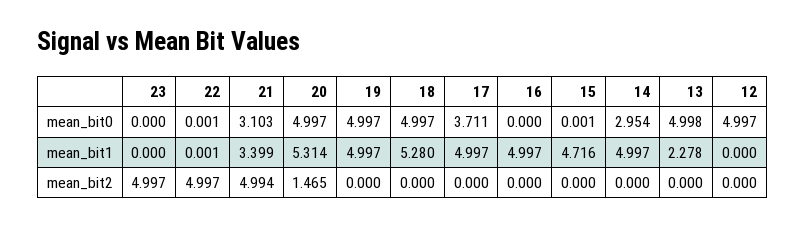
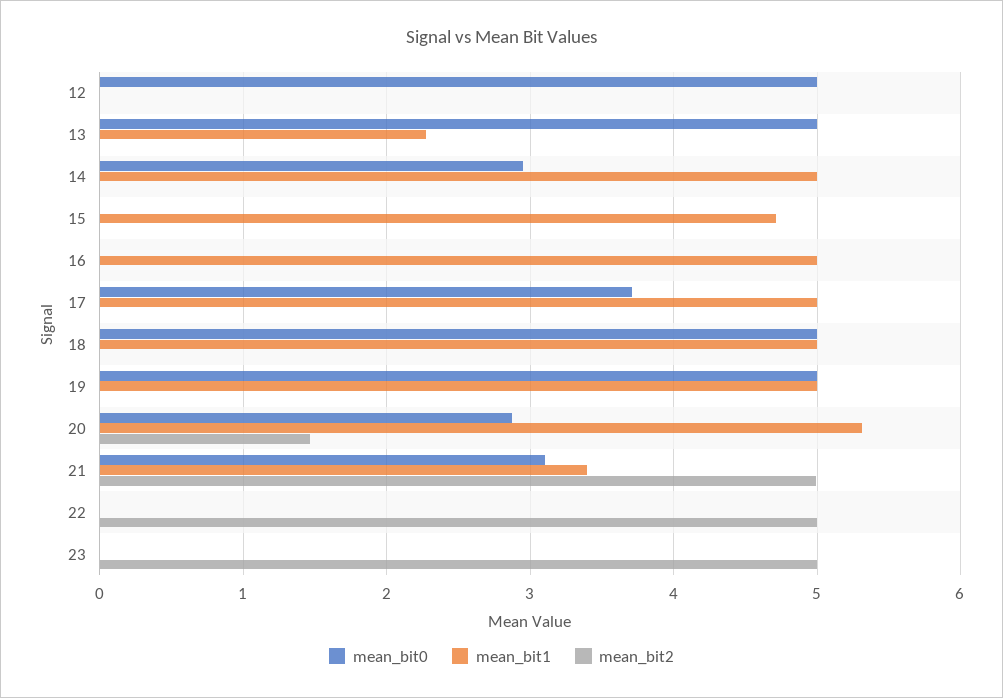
  {
    "mean_bit0": {
      "23": 0,
      "22": 0.001,
      "21": 3.103,
-     "20": 4.997,
+     "20": 2.9,
      "19": 4.997,
      "18": 4.997,
      "17": 3.711,
      "16": 0,
      "15": 0.001,
      "14": 2.954,
      "13": 4.998,
      "12": 4.997
    },
    "mean_bit1": {
      "23": 0,
      "22": 0.001,
      "21": 3.399,
      "20": 5.314,
      "19": 4.997,
-     "18": 5.28,
+     "18": 5,
      "17": 4.997,
      "16": 4.997,
      "15": 4.716,
      "14": 4.997,
      "13": 2.278,
      "12": 0
    },
    "mean_bit2": {
      "23": 4.997,
      "22": 4.997,
      "21": 4.994,
      "20": 1.465,
      "19": 0,
      "18": 0,
      "17": 0,
      "16": 0,
      "15": 0,
      "14": 0,
      "13": 0,
      "12": 0
    }
  }

